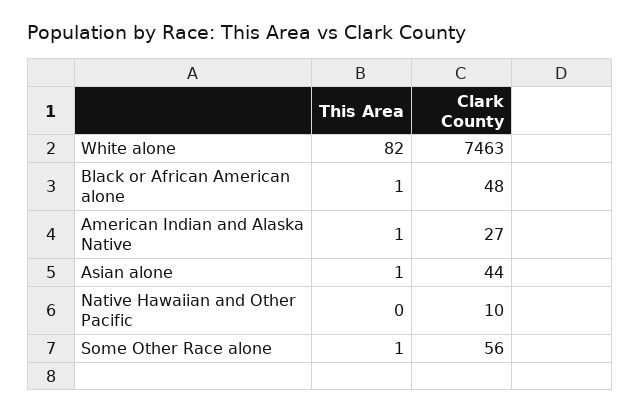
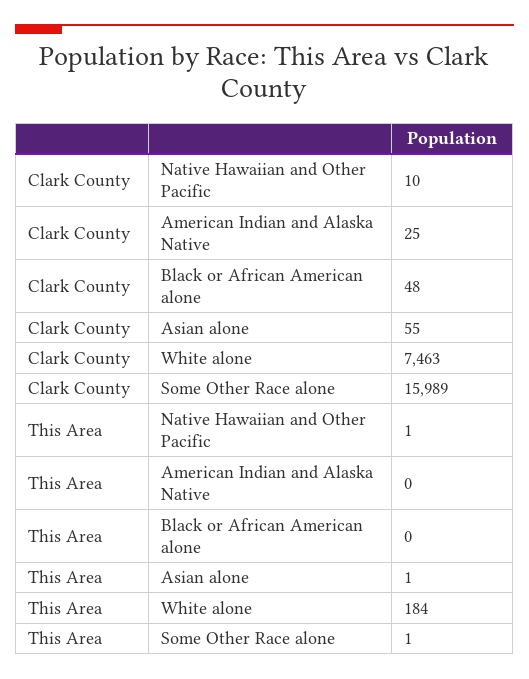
  {
    "This Area": {
-     "White alone": 82,
+     "White alone": 184,
-     "Black or African American alone": 1,
+     "Black or African American alone": 0,
-     "American Indian and Alaska Native": 1,
+     "American Indian and Alaska Native": 0,
      "Asian alone": 1,
-     "Native Hawaiian and Other Pacific": 0,
+     "Native Hawaiian and Other Pacific": 1,
      "Some Other Race alone": 1
    },
    "Clark County": {
      "White alone": 7463,
      "Black or African American alone": 48,
-     "American Indian and Alaska Native": 27,
+     "American Indian and Alaska Native": 25,
-     "Asian alone": 44,
+     "Asian alone": 55,
      "Native Hawaiian and Other Pacific": 10,
-     "Some Other Race alone": 56
+     "Some Other Race alone": 15989
    }
  }

